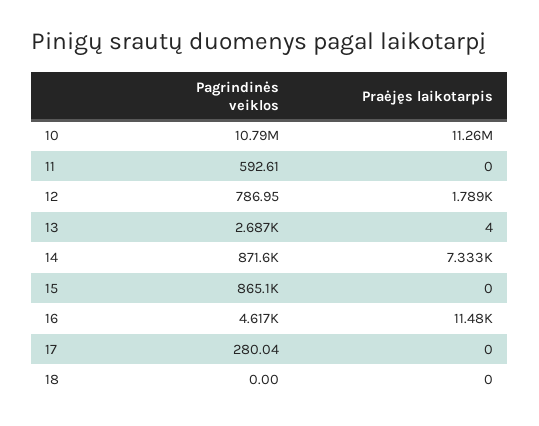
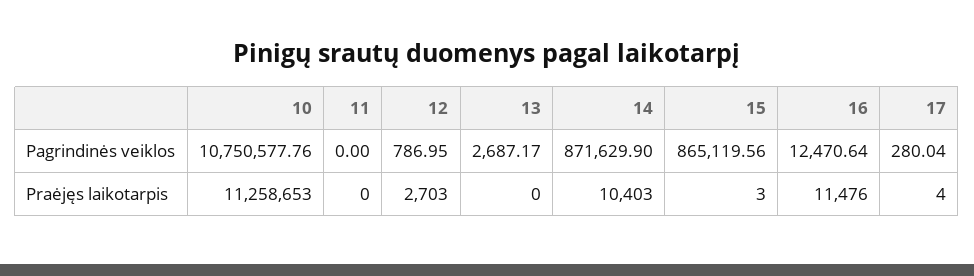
  {
    "Pagrindinės veiklos": {
-     "10": 10790000,
+     "10": 10750577.76,
-     "11": 592.61,
+     "11": 0,
      "12": 786.95,
      "13": 2687.17,
      "14": 871629.9,
      "15": 865119.56,
-     "16": 4617,
+     "16": 12470.64,
-     "17": 280.04,
+     "17": 280.04
-     "18": 0
    },
    "Praėjęs laikotarpis": {
      "10": 11258653,
      "11": 0,
-     "12": 1789,
+     "12": 2703,
-     "13": 4,
+     "13": 0,
-     "14": 7333,
+     "14": 10403,
-     "15": 0,
+     "15": 3,
      "16": 11476,
-     "17": 0,
+     "17": 4
-     "18": 0
    }
  }

